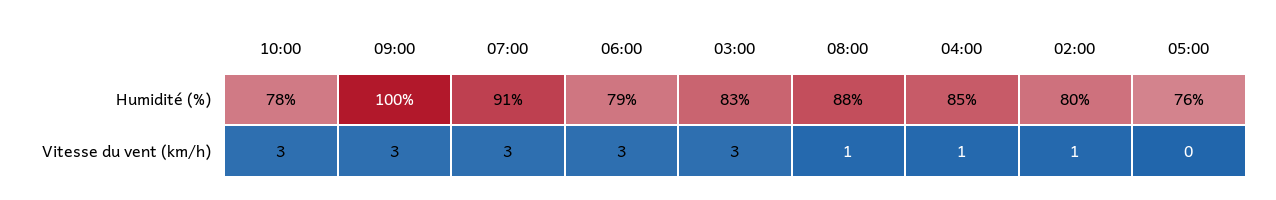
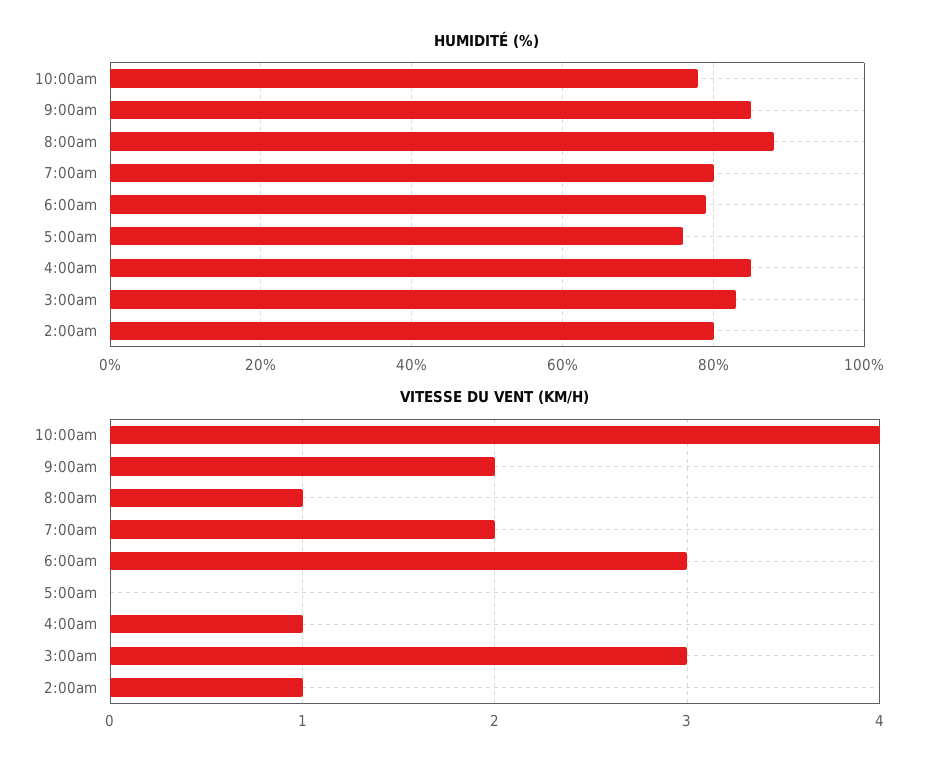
  {
    "Humidité (%)": {
      "10:00": 78,
-     "09:00": 100,
+     "09:00": 85,
-     "07:00": 91,
+     "07:00": 80,
      "06:00": 79,
      "03:00": 83,
      "08:00": 88,
      "04:00": 85,
      "02:00": 80,
      "05:00": 76
    },
    "Vitesse du vent (km/h)": {
-     "10:00": 3,
+     "10:00": 4,
-     "09:00": 3,
+     "09:00": 2,
-     "07:00": 3,
+     "07:00": 2,
      "06:00": 3,
      "03:00": 3,
      "08:00": 1,
      "04:00": 1,
      "02:00": 1,
      "05:00": 0
    }
  }

